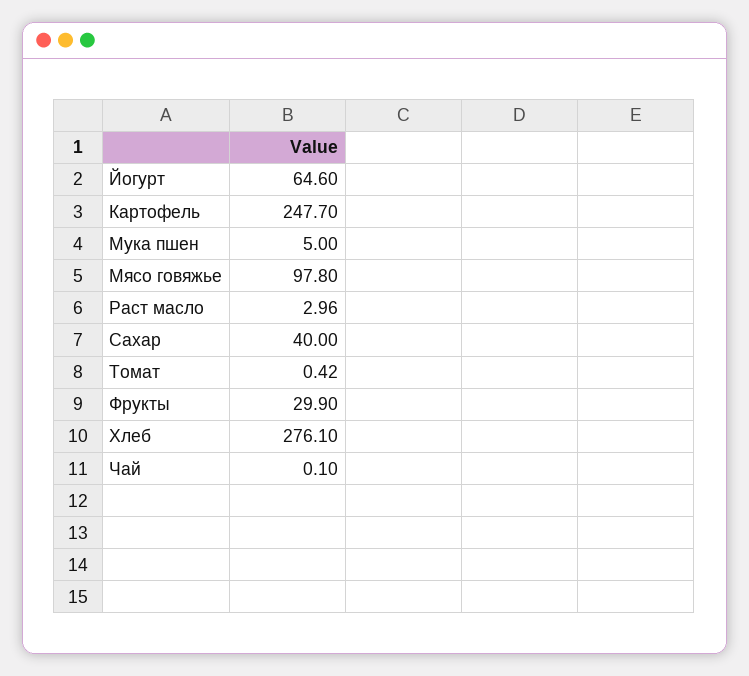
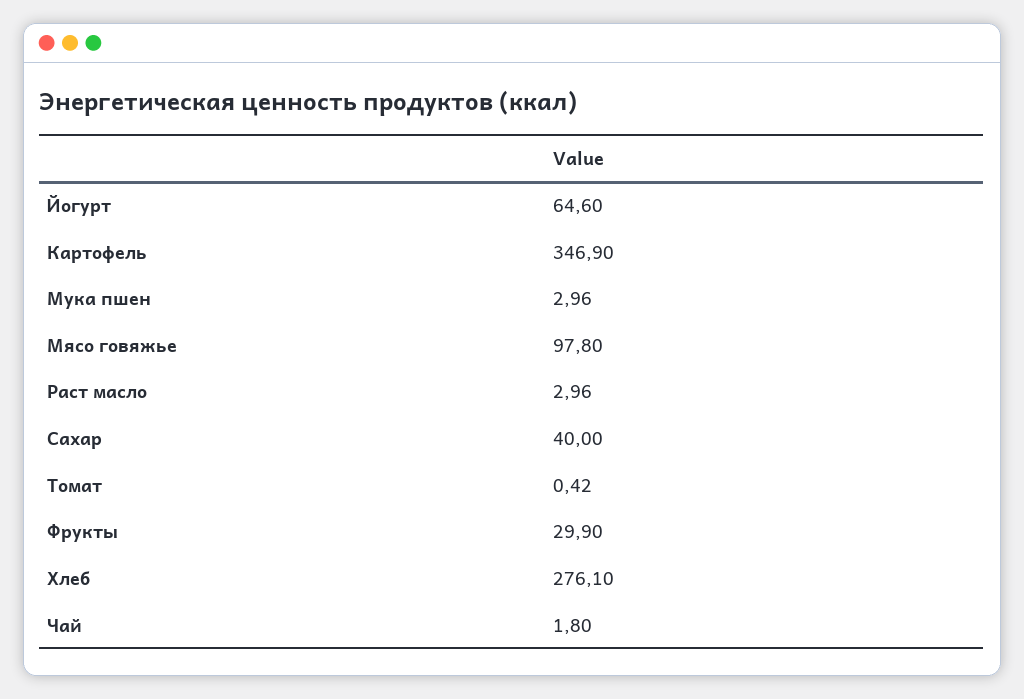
  {
    "Йогурт": 64.6,
-   "Картофель": 247.7,
+   "Картофель": 346.9,
-   "Мука пшен": 5,
+   "Мука пшен": 2.96,
    "Мясо говяжье": 97.8,
    "Раст масло": 2.96,
    "Сахар": 40,
    "Томат": 0.42,
    "Фрукты": 29.9,
    "Хлеб": 276.1,
-   "Чай": 0.1
+   "Чай": 1.8
  }

